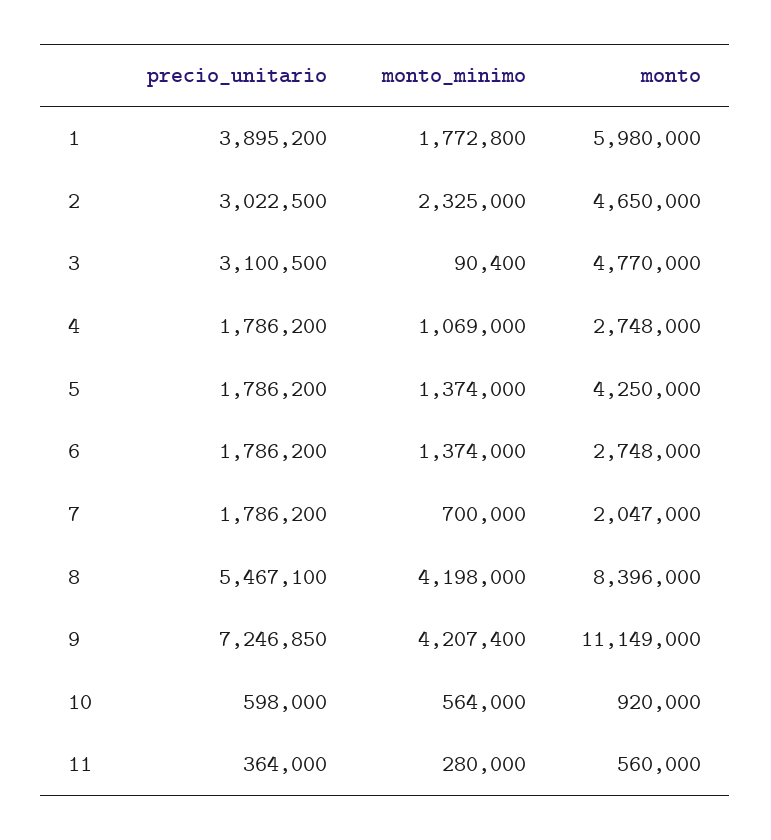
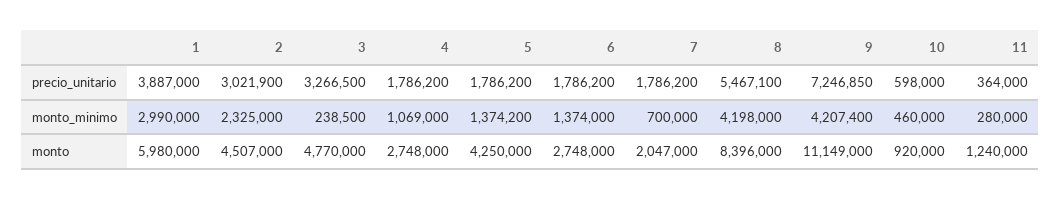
  {
    "precio_unitario": {
-     "1": 3895200,
+     "1": 3887000,
-     "2": 3022500,
+     "2": 3021900,
-     "3": 3100500,
+     "3": 3266500,
      "4": 1786200,
      "5": 1786200,
      "6": 1786200,
      "7": 1786200,
      "8": 5467100,
      "9": 7246850,
      "10": 598000,
      "11": 364000
    },
    "monto_minimo": {
-     "1": 1772800,
+     "1": 2990000,
      "2": 2325000,
-     "3": 90400,
+     "3": 238500,
      "4": 1069000,
-     "5": 1374000,
+     "5": 1374200,
      "6": 1374000,
      "7": 700000,
      "8": 4198000,
      "9": 4207400,
-     "10": 564000,
+     "10": 460000,
      "11": 280000
    },
    "monto": {
      "1": 5980000,
-     "2": 4650000,
+     "2": 4507000,
      "3": 4770000,
      "4": 2748000,
      "5": 4250000,
      "6": 2748000,
      "7": 2047000,
      "8": 8396000,
      "9": 11149000,
      "10": 920000,
-     "11": 560000
+     "11": 1240000
    }
  }

